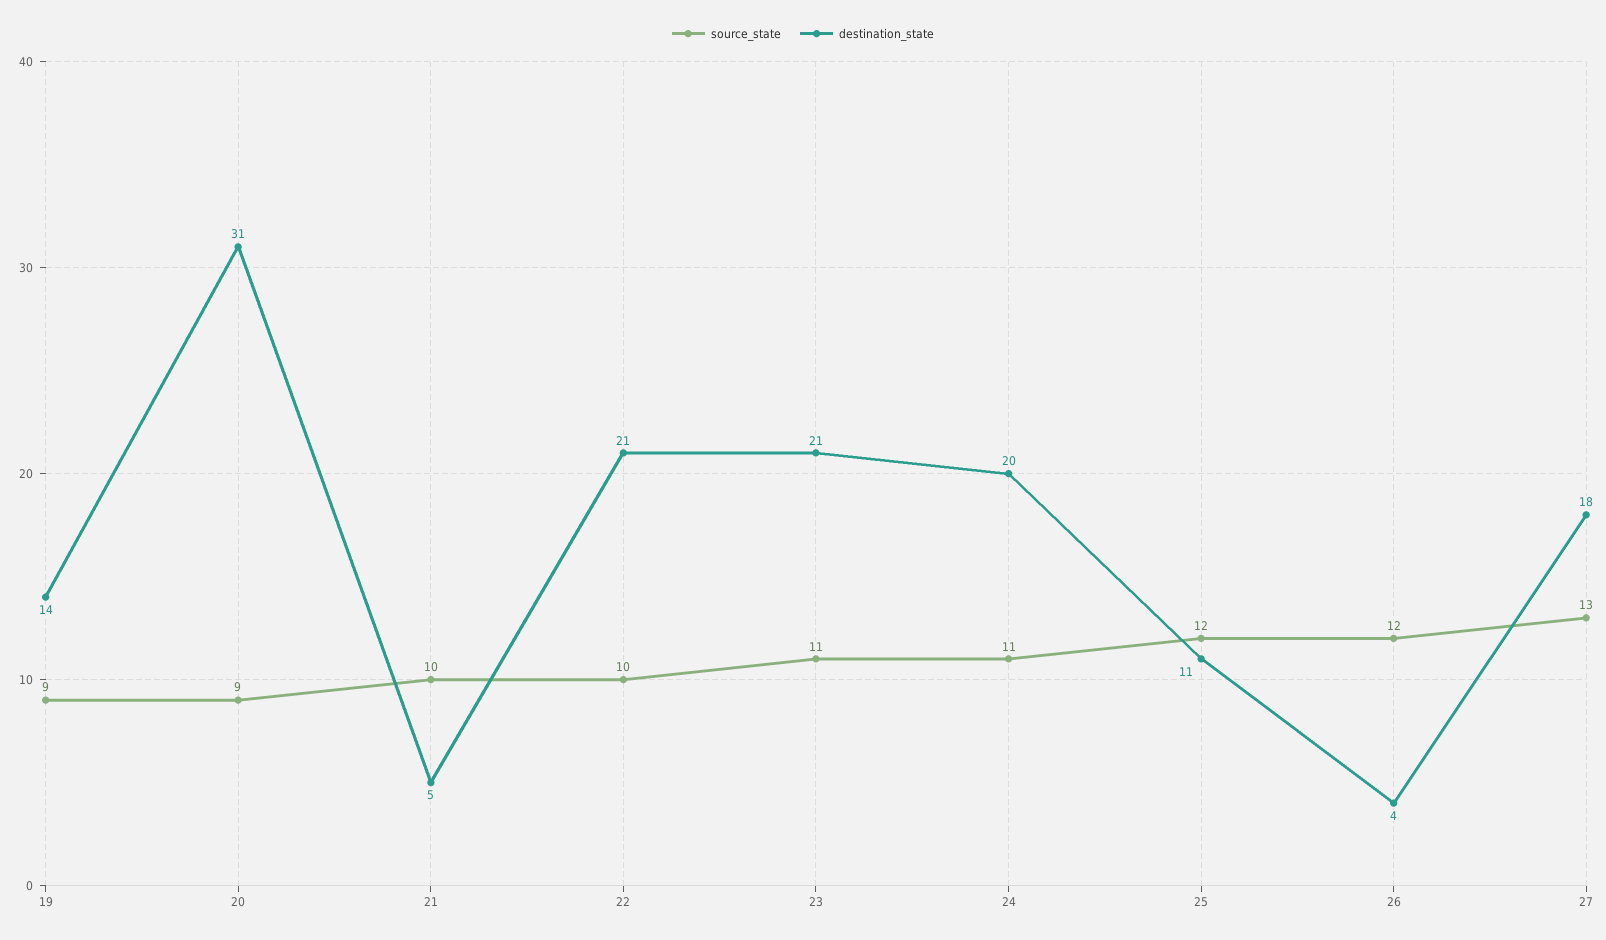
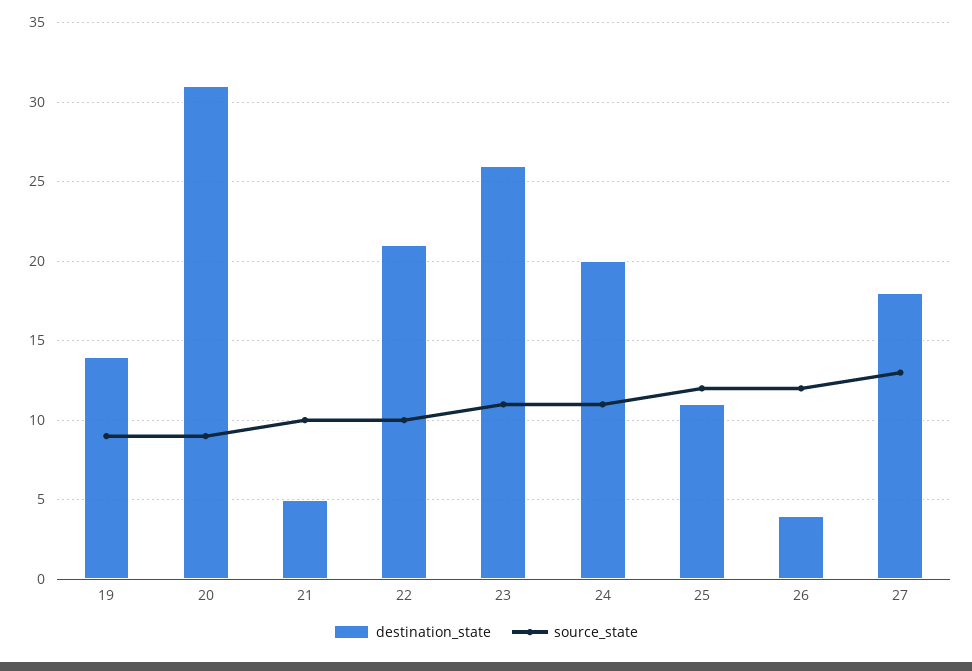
  {
    "source_state": {
      "19": 9,
      "20": 9,
      "21": 10,
      "22": 10,
      "23": 11,
      "24": 11,
      "25": 12,
      "26": 12,
      "27": 13
    },
    "destination_state": {
      "19": 14,
      "20": 31,
      "21": 5,
      "22": 21,
-     "23": 21,
+     "23": 26,
      "24": 20,
      "25": 11,
      "26": 4,
      "27": 18
    }
  }

